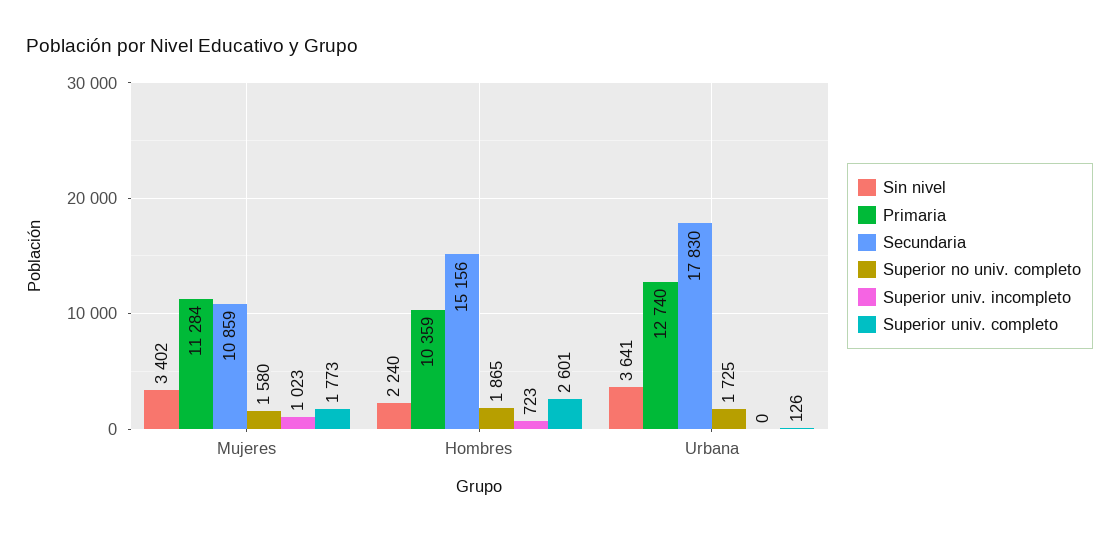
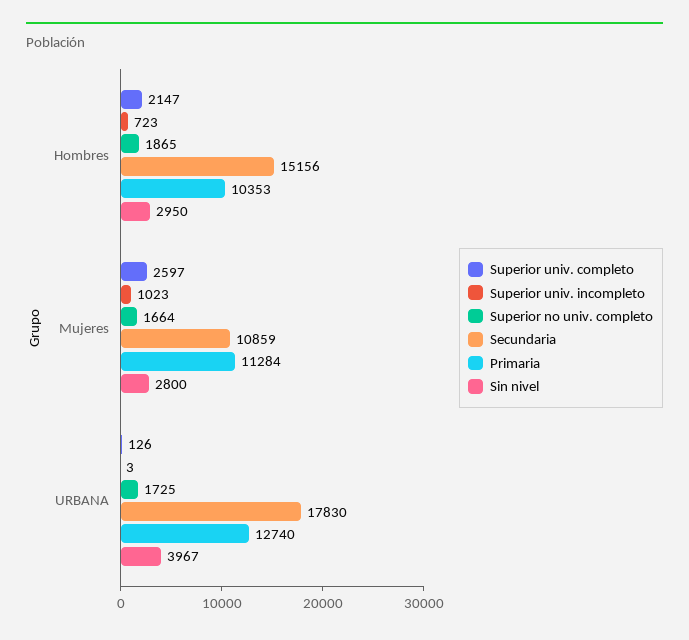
  {
    "Sin nivel": {
-     "Mujeres": 3402,
+     "Mujeres": 2800,
-     "Hombres": 2240,
+     "Hombres": 2950,
-     "Urbana": 3641
+     "Urbana": 3967
    },
    "Primaria": {
      "Mujeres": 11284,
-     "Hombres": 10359,
+     "Hombres": 10353,
      "Urbana": 12740
    },
    "Secundaria": {
      "Mujeres": 10859,
      "Hombres": 15156,
      "Urbana": 17830
    },
    "Superior no univ. completo": {
-     "Mujeres": 1580,
+     "Mujeres": 1664,
      "Hombres": 1865,
      "Urbana": 1725
    },
    "Superior univ. incompleto": {
      "Mujeres": 1023,
      "Hombres": 723,
-     "Urbana": 0
+     "Urbana": 3
    },
    "Superior univ. completo": {
-     "Mujeres": 1773,
+     "Mujeres": 2597,
-     "Hombres": 2601,
+     "Hombres": 2147,
      "Urbana": 126
    }
  }

